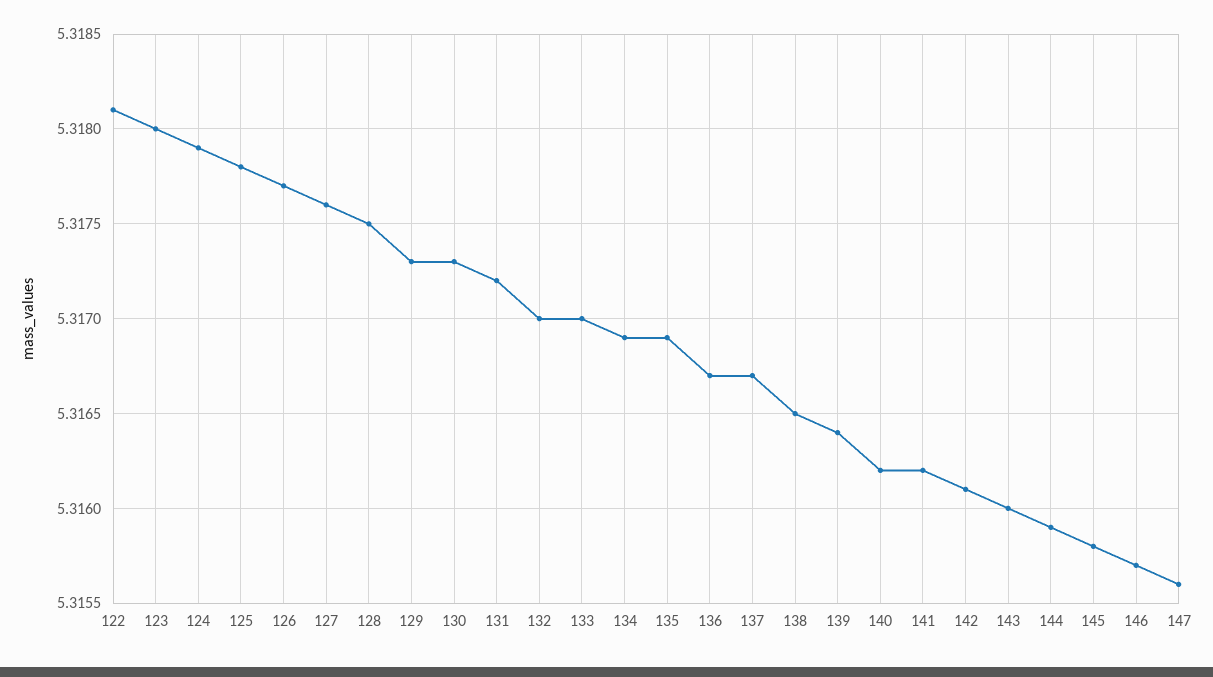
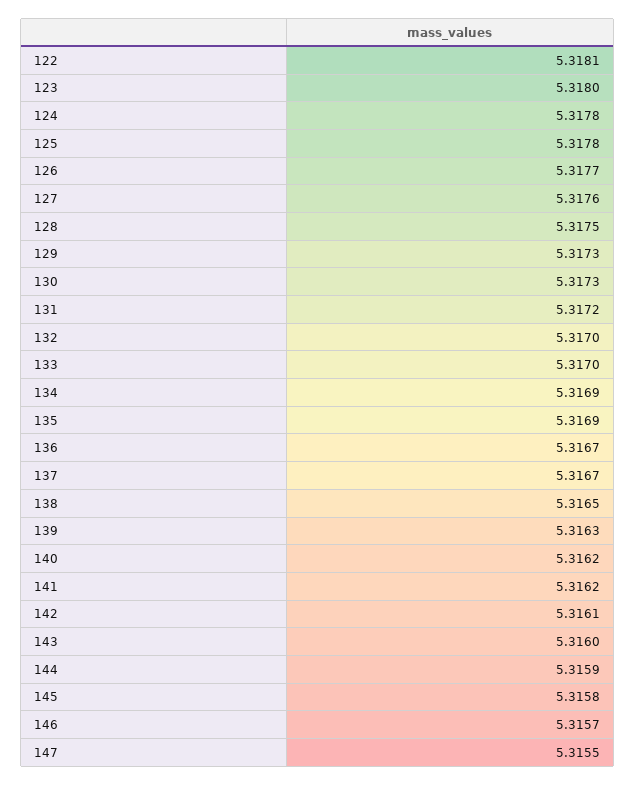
  {
    "122": 5.3181,
    "123": 5.318,
-   "124": 5.3179,
+   "124": 5.3178,
    "125": 5.3178,
    "126": 5.3177,
    "127": 5.3176,
    "128": 5.3175,
    "129": 5.3173,
    "130": 5.3173,
    "131": 5.3172,
    "132": 5.317,
    "133": 5.317,
    "134": 5.3169,
    "135": 5.3169,
    "136": 5.3167,
    "137": 5.3167,
    "138": 5.3165,
-   "139": 5.3164,
+   "139": 5.3163,
    "140": 5.3162,
    "141": 5.3162,
    "142": 5.3161,
    "143": 5.316,
    "144": 5.3159,
    "145": 5.3158,
    "146": 5.3157,
-   "147": 5.3156
+   "147": 5.3155
  }

